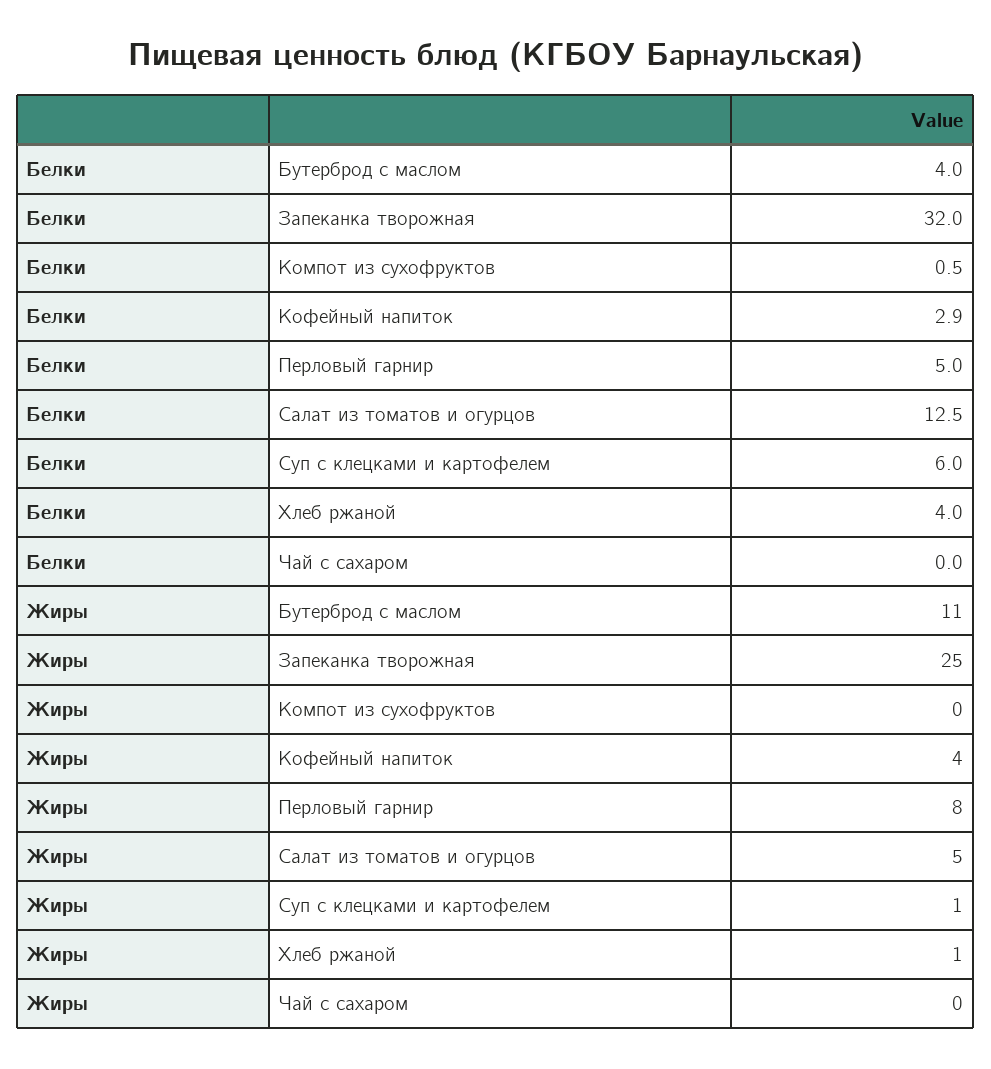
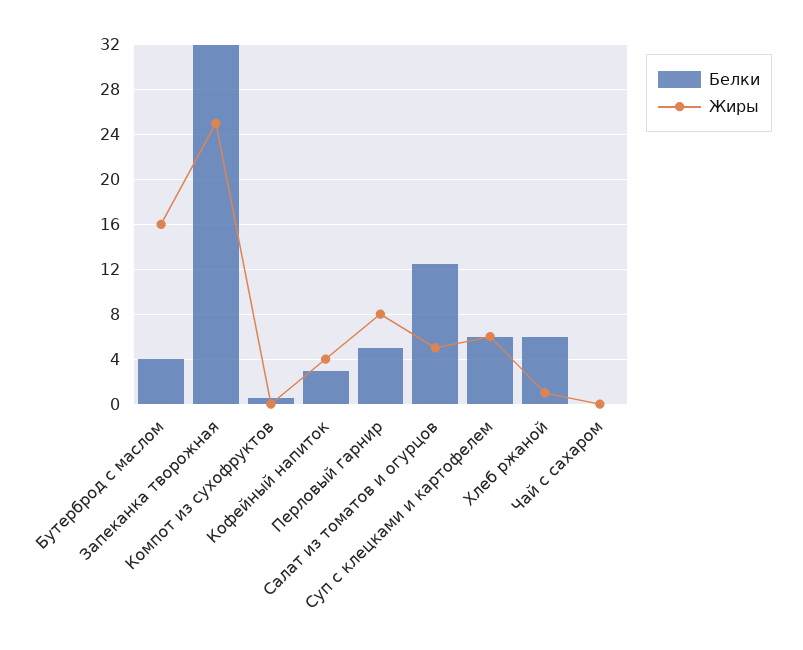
  {
    "Белки": {
      "Бутерброд с маслом": 4,
      "Запеканка творожная": 32,
      "Компот из сухофруктов": 0.5,
      "Кофейный напиток": 2.9,
      "Перловый гарнир": 5,
      "Салат из томатов и огурцов": 12.5,
      "Суп с клецками и картофелем": 6,
-     "Хлеб ржаной": 4,
+     "Хлеб ржаной": 6,
      "Чай с сахаром": 0
    },
    "Жиры": {
-     "Бутерброд с маслом": 11,
+     "Бутерброд с маслом": 16,
      "Запеканка творожная": 25,
      "Компот из сухофруктов": 0,
      "Кофейный напиток": 4,
      "Перловый гарнир": 8,
      "Салат из томатов и огурцов": 5,
-     "Суп с клецками и картофелем": 1,
+     "Суп с клецками и картофелем": 6,
      "Хлеб ржаной": 1,
      "Чай с сахаром": 0
    }
  }

